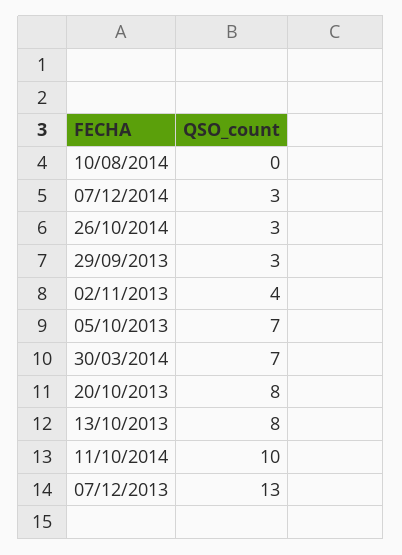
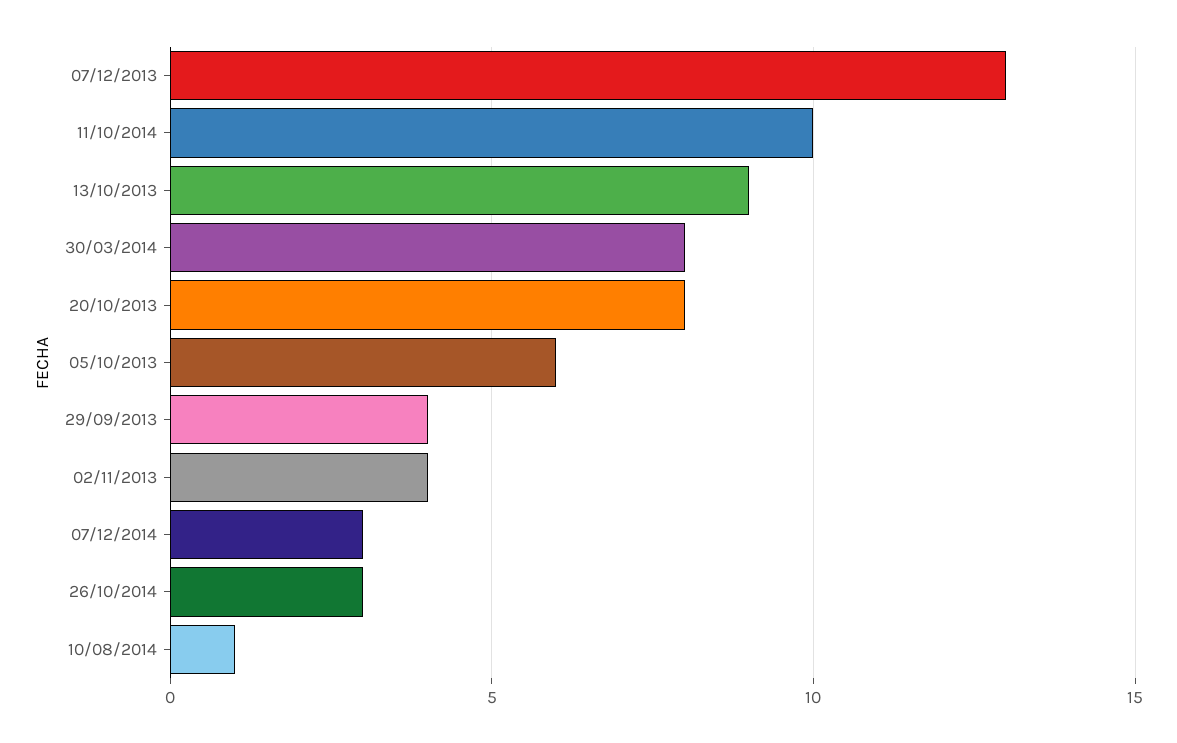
  {
-   "10/08/2014": 0,
+   "10/08/2014": 1,
    "07/12/2014": 3,
    "26/10/2014": 3,
-   "29/09/2013": 3,
+   "29/09/2013": 4,
    "02/11/2013": 4,
-   "05/10/2013": 7,
+   "05/10/2013": 6,
-   "30/03/2014": 7,
+   "30/03/2014": 8,
    "20/10/2013": 8,
-   "13/10/2013": 8,
+   "13/10/2013": 9,
    "11/10/2014": 10,
    "07/12/2013": 13
  }

